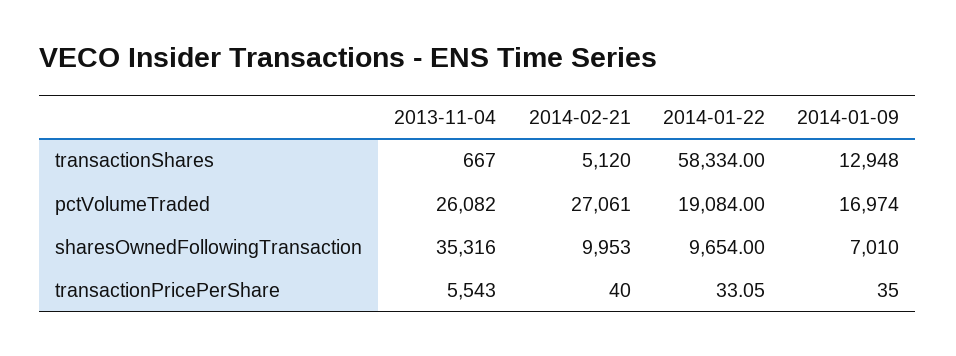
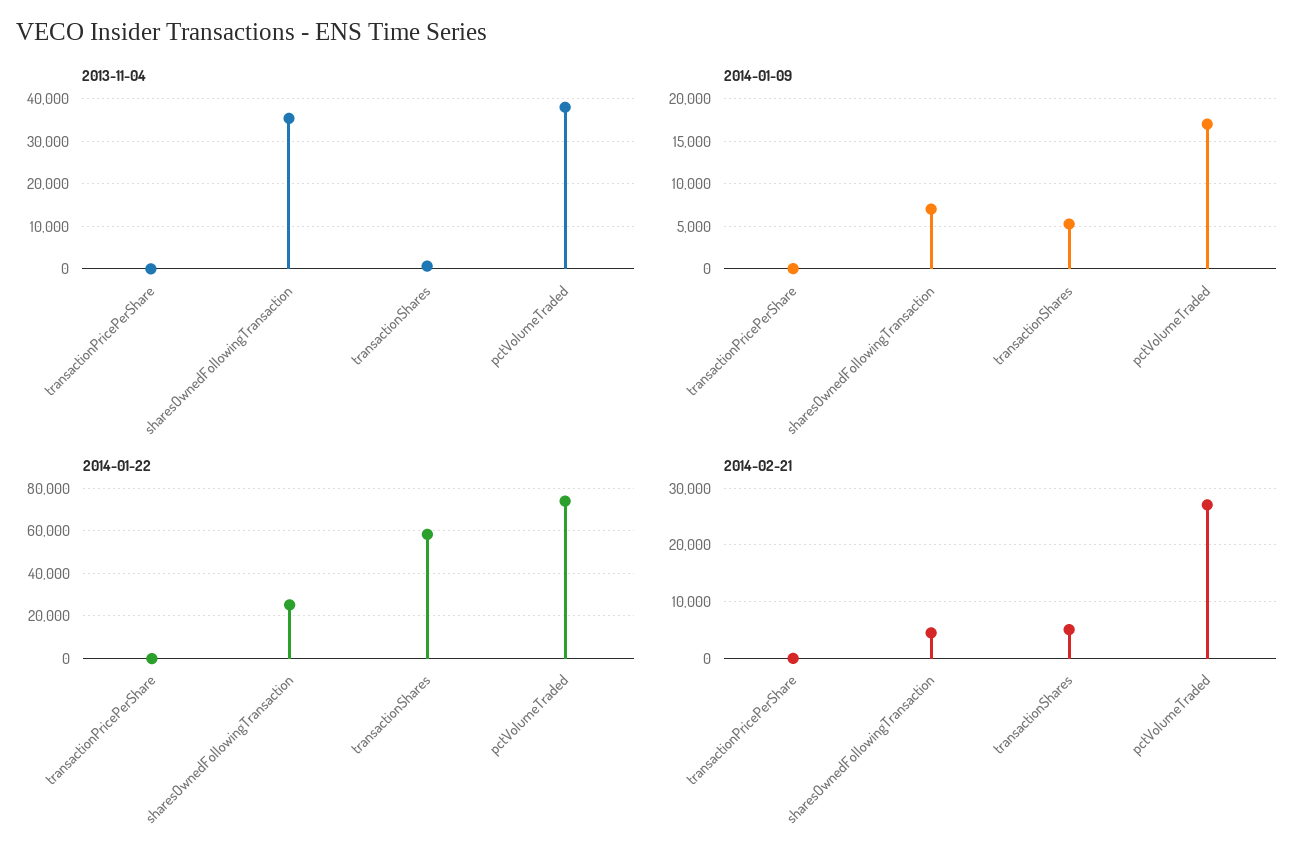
  {
    "2013-11-04": {
      "transactionShares": 667,
-     "pctVolumeTraded": 26082,
+     "pctVolumeTraded": 38000,
      "sharesOwnedFollowingTransaction": 35316,
-     "transactionPricePerShare": 5543
+     "transactionPricePerShare": 0
    },
    "2014-02-21": {
      "transactionShares": 5120,
      "pctVolumeTraded": 27061,
-     "sharesOwnedFollowingTransaction": 9953,
+     "sharesOwnedFollowingTransaction": 4000,
      "transactionPricePerShare": 40
    },
    "2014-01-22": {
      "transactionShares": 58334,
-     "pctVolumeTraded": 19084,
+     "pctVolumeTraded": 75000,
-     "sharesOwnedFollowingTransaction": 9654,
+     "sharesOwnedFollowingTransaction": 25000,
      "transactionPricePerShare": 33.05
    },
    "2014-01-09": {
-     "transactionShares": 12948,
+     "transactionShares": 5000,
      "pctVolumeTraded": 16974,
      "sharesOwnedFollowingTransaction": 7010,
      "transactionPricePerShare": 35
    }
  }

